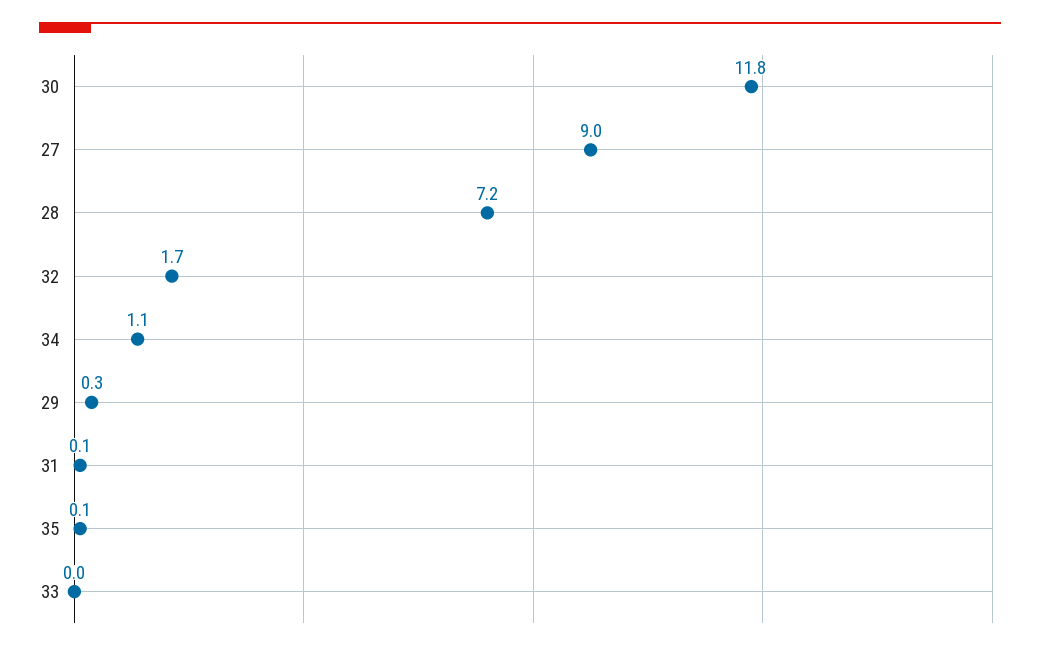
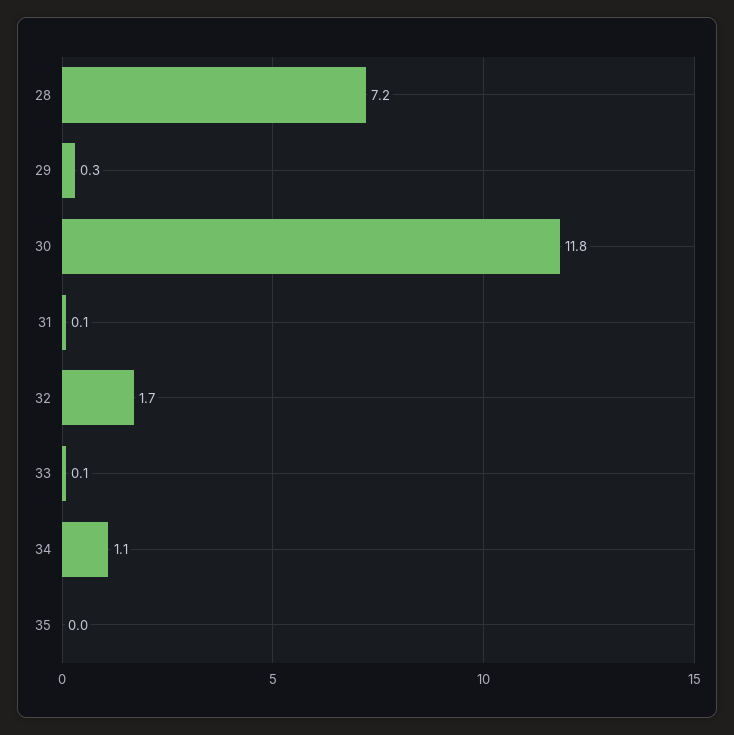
  {
    "30": 11.8,
-   "27": 9,
    "28": 7.2,
    "32": 1.7,
    "34": 1.1,
    "29": 0.3,
    "31": 0.1,
-   "35": 0.1,
+   "35": 0,
-   "33": 0
+   "33": 0.1
  }

